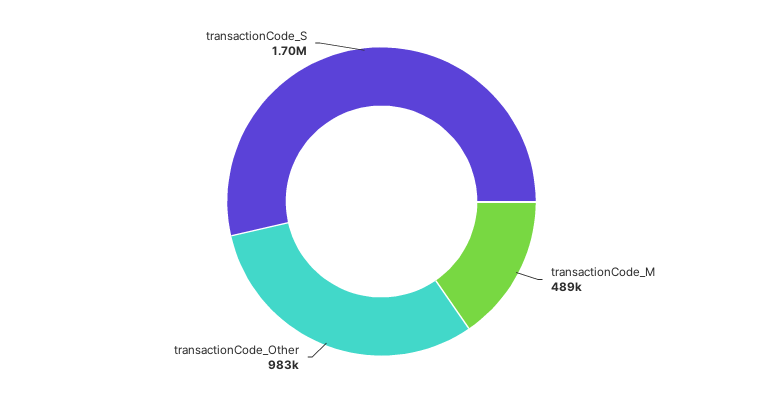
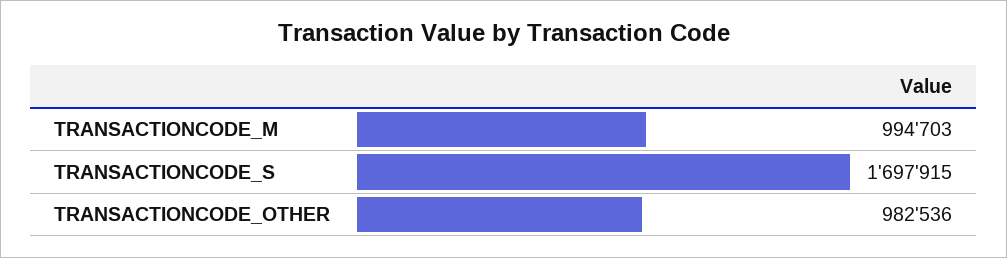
  {
-   "transactionCode_M": 489000,
+   "transactionCode_M": 994703,
    "transactionCode_Other": 982536,
    "transactionCode_S": 1697915
  }

